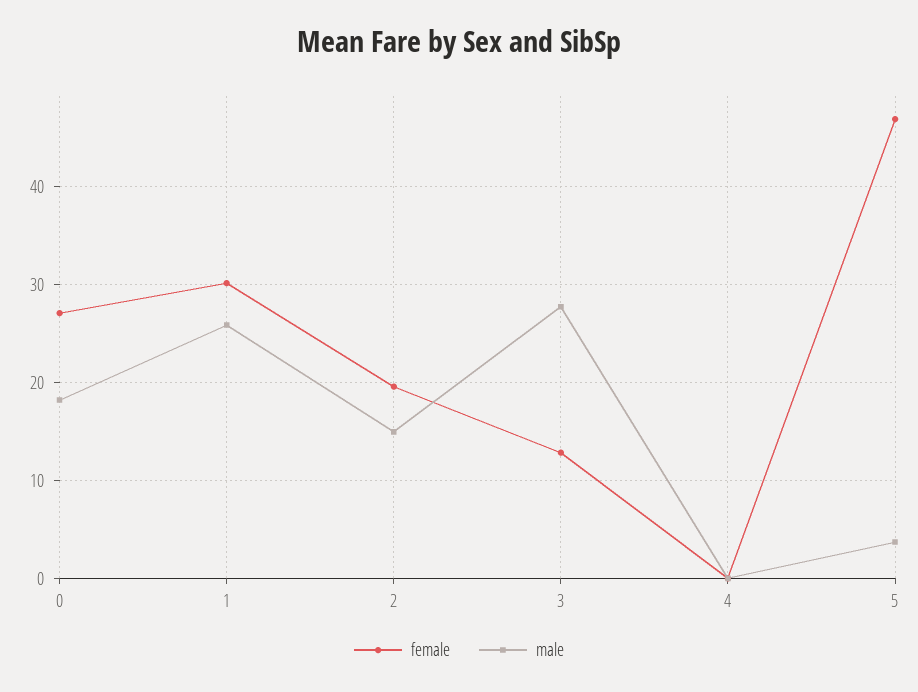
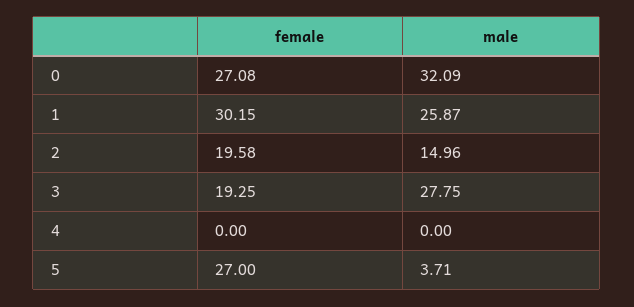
  {
    "female": {
      "0": 27.08,
      "1": 30.15,
      "2": 19.58,
-     "3": 13,
+     "3": 19.25,
      "4": 0,
-     "5": 47
+     "5": 27
    },
    "male": {
-     "0": 18,
+     "0": 32.09,
      "1": 25.87,
      "2": 14.96,
      "3": 27.75,
      "4": 0,
      "5": 3.71
    }
  }

